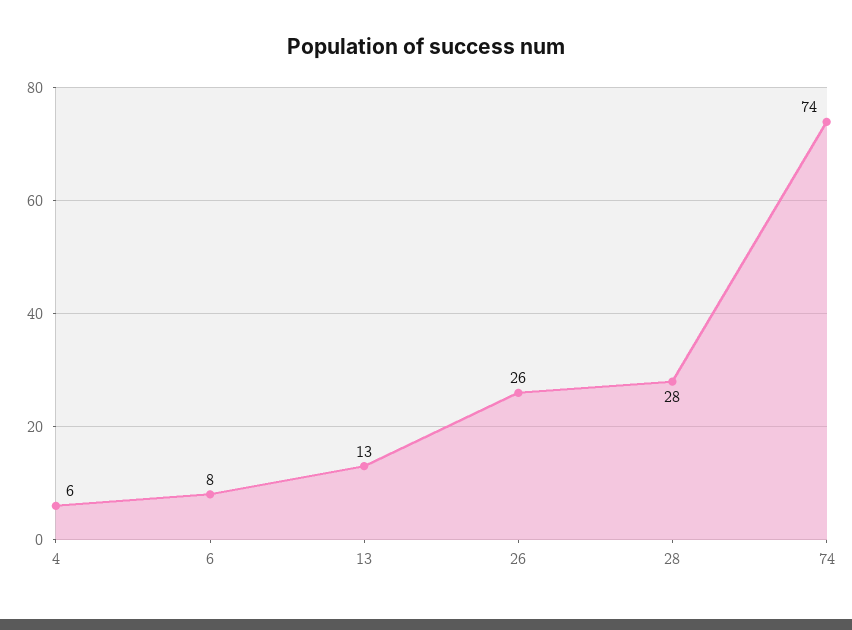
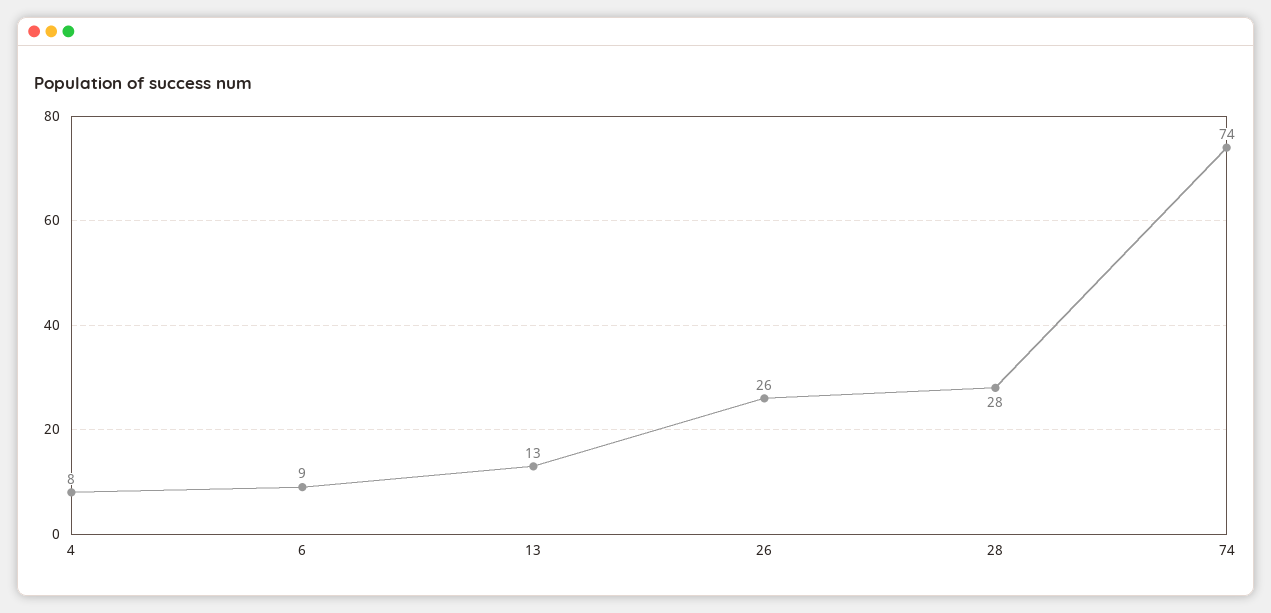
  {
-   "4": 6,
+   "4": 8,
-   "6": 8,
+   "6": 9,
    "13": 13,
    "26": 26,
    "28": 28,
    "74": 74
  }

